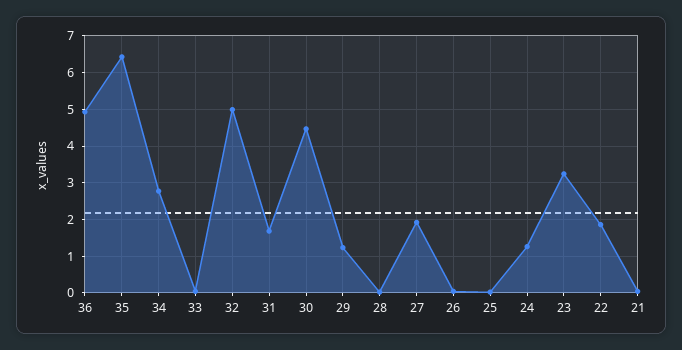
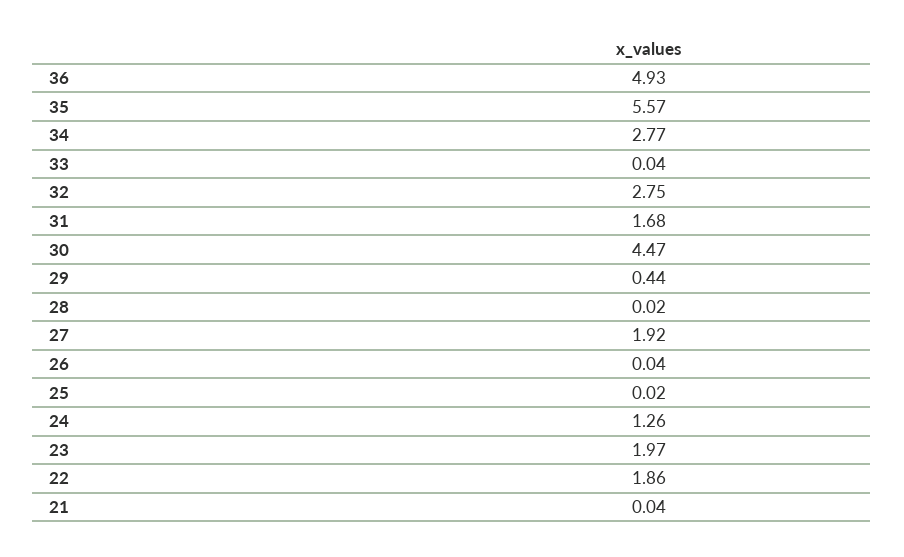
  {
    "36": 4.93,
-   "35": 6.4,
+   "35": 5.57,
    "34": 2.77,
    "33": 0.04,
-   "32": 5,
+   "32": 2.75,
    "31": 1.68,
    "30": 4.47,
-   "29": 1.2,
+   "29": 0.44,
    "28": 0.02,
    "27": 1.92,
    "26": 0.04,
    "25": 0.02,
    "24": 1.26,
-   "23": 3.2,
+   "23": 1.97,
    "22": 1.86,
    "21": 0.04
  }

